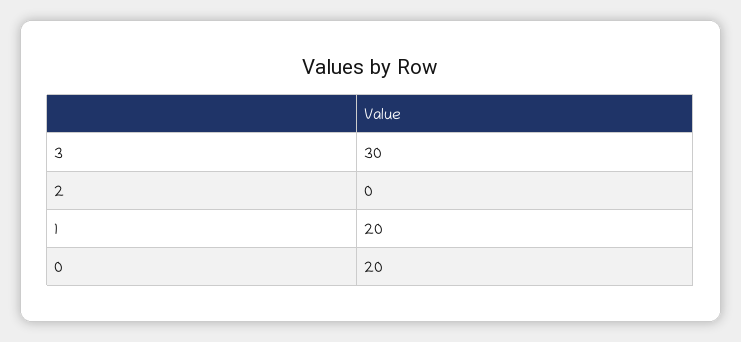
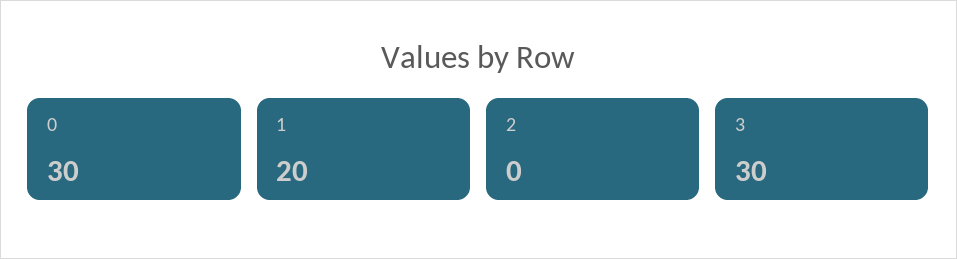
  {
    "3": 30,
    "2": 0,
    "1": 20,
-   "0": 20
+   "0": 30
  }

